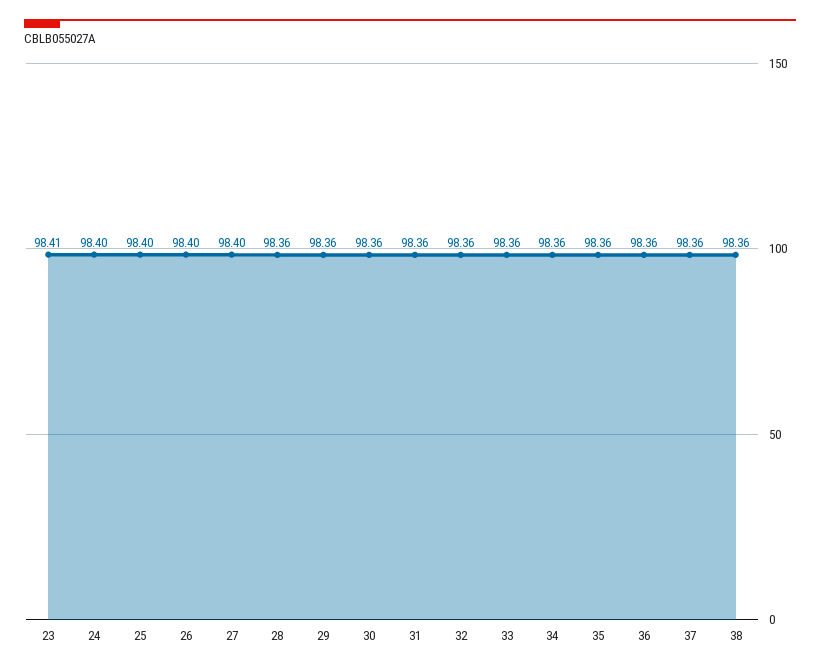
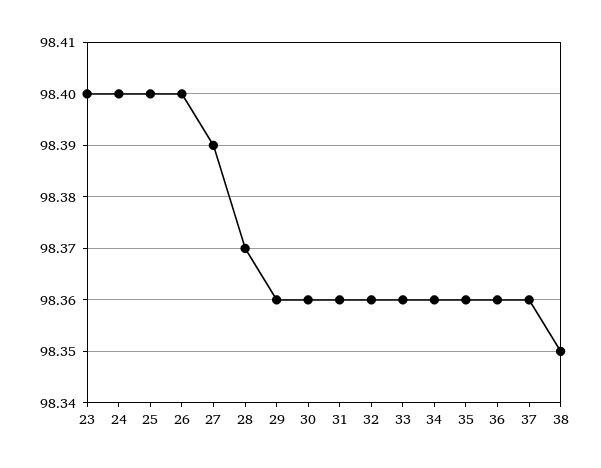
  {
-   "23": 98.41,
+   "23": 98.4,
    "24": 98.4,
    "25": 98.4,
    "26": 98.4,
-   "27": 98.4,
+   "27": 98.39,
-   "28": 98.36,
+   "28": 98.37,
    "29": 98.36,
    "30": 98.36,
    "31": 98.36,
    "32": 98.36,
    "33": 98.36,
    "34": 98.36,
    "35": 98.36,
    "36": 98.36,
    "37": 98.36,
-   "38": 98.36
+   "38": 98.35
  }

